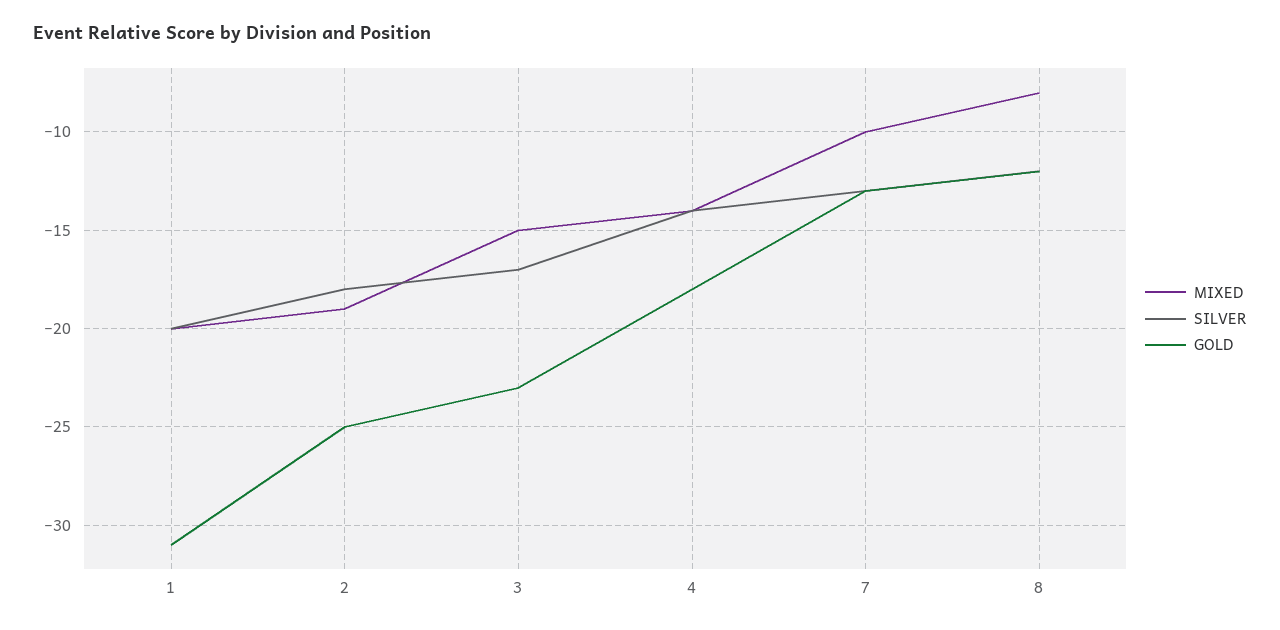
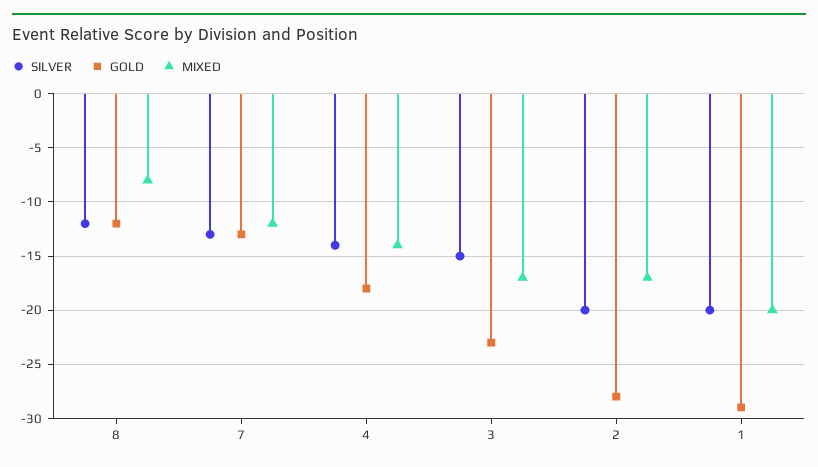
  {
    "MIXED": {
      "1": -20,
-     "2": -19,
+     "2": -17,
-     "3": -15,
+     "3": -17,
      "4": -14,
-     "7": -10,
+     "7": -12,
      "8": -8
    },
    "SILVER": {
      "1": -20,
-     "2": -18,
+     "2": -20,
-     "3": -17,
+     "3": -15,
      "4": -14,
      "7": -13,
      "8": -12
    },
    "GOLD": {
-     "1": -31,
+     "1": -29,
-     "2": -25,
+     "2": -28,
      "3": -23,
      "4": -18,
      "7": -13,
      "8": -12
    }
  }

